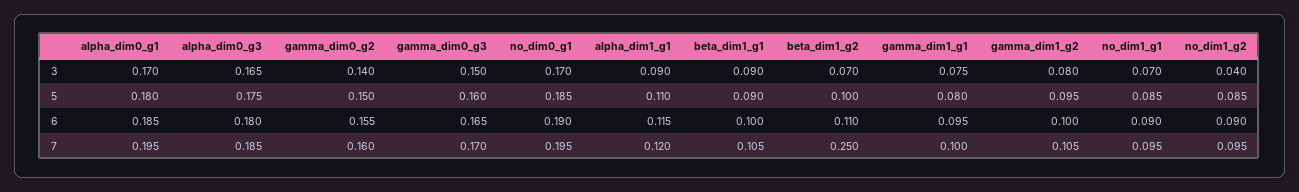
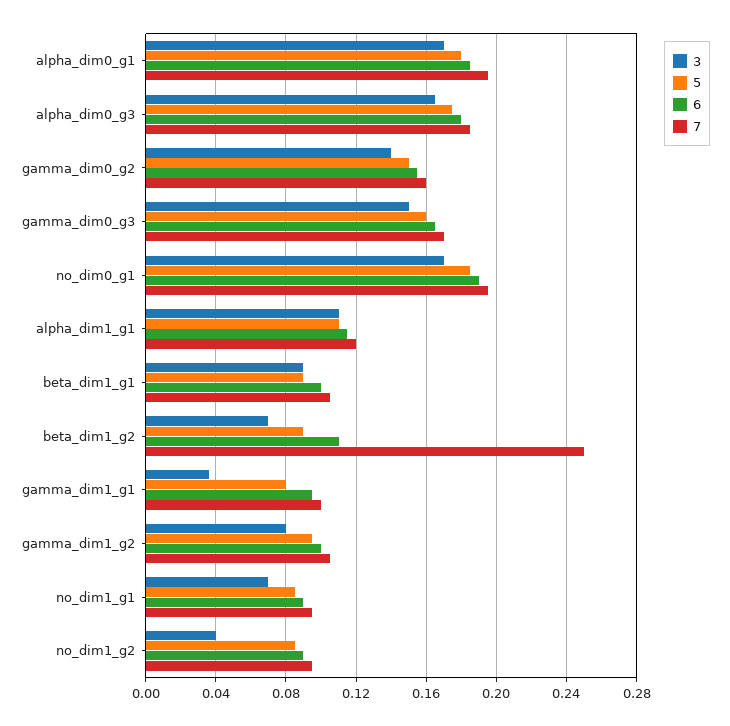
  {
    "3": {
      "alpha_dim0_g1": 0.17,
      "alpha_dim0_g3": 0.165,
      "gamma_dim0_g2": 0.14,
      "gamma_dim0_g3": 0.15,
      "no_dim0_g1": 0.17,
-     "alpha_dim1_g1": 0.09,
+     "alpha_dim1_g1": 0.11,
      "beta_dim1_g1": 0.09,
      "beta_dim1_g2": 0.07,
-     "gamma_dim1_g1": 0.075,
+     "gamma_dim1_g1": 0.035,
      "gamma_dim1_g2": 0.08,
      "no_dim1_g1": 0.07,
      "no_dim1_g2": 0.04
    },
    "5": {
      "alpha_dim0_g1": 0.18,
      "alpha_dim0_g3": 0.175,
      "gamma_dim0_g2": 0.15,
      "gamma_dim0_g3": 0.16,
      "no_dim0_g1": 0.185,
      "alpha_dim1_g1": 0.11,
      "beta_dim1_g1": 0.09,
-     "beta_dim1_g2": 0.1,
+     "beta_dim1_g2": 0.09,
      "gamma_dim1_g1": 0.08,
      "gamma_dim1_g2": 0.095,
      "no_dim1_g1": 0.085,
      "no_dim1_g2": 0.085
    },
    "6": {
      "alpha_dim0_g1": 0.185,
      "alpha_dim0_g3": 0.18,
      "gamma_dim0_g2": 0.155,
      "gamma_dim0_g3": 0.165,
      "no_dim0_g1": 0.19,
      "alpha_dim1_g1": 0.115,
      "beta_dim1_g1": 0.1,
      "beta_dim1_g2": 0.11,
      "gamma_dim1_g1": 0.095,
      "gamma_dim1_g2": 0.1,
      "no_dim1_g1": 0.09,
      "no_dim1_g2": 0.09
    },
    "7": {
      "alpha_dim0_g1": 0.195,
      "alpha_dim0_g3": 0.185,
      "gamma_dim0_g2": 0.16,
      "gamma_dim0_g3": 0.17,
      "no_dim0_g1": 0.195,
      "alpha_dim1_g1": 0.12,
      "beta_dim1_g1": 0.105,
      "beta_dim1_g2": 0.25,
      "gamma_dim1_g1": 0.1,
      "gamma_dim1_g2": 0.105,
      "no_dim1_g1": 0.095,
      "no_dim1_g2": 0.095
    }
  }

